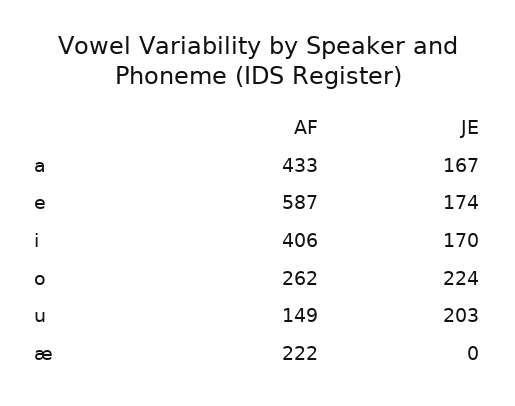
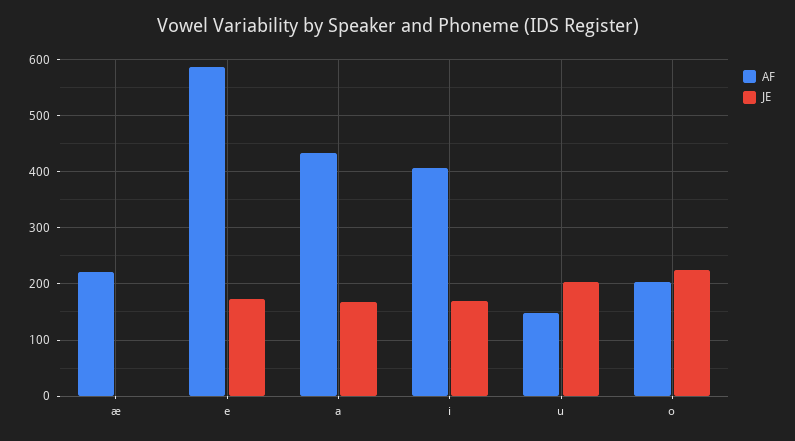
  {
    "AF": {
      "a": 433,
      "e": 587,
      "i": 406,
-     "o": 262,
+     "o": 200,
      "u": 149,
      "æ": 222
    },
    "JE": {
      "a": 167,
      "e": 174,
      "i": 170,
      "o": 224,
      "u": 203,
      "æ": 0
    }
  }

